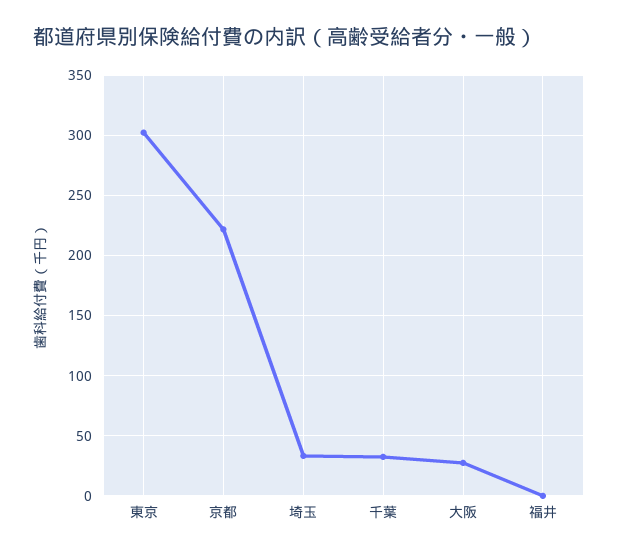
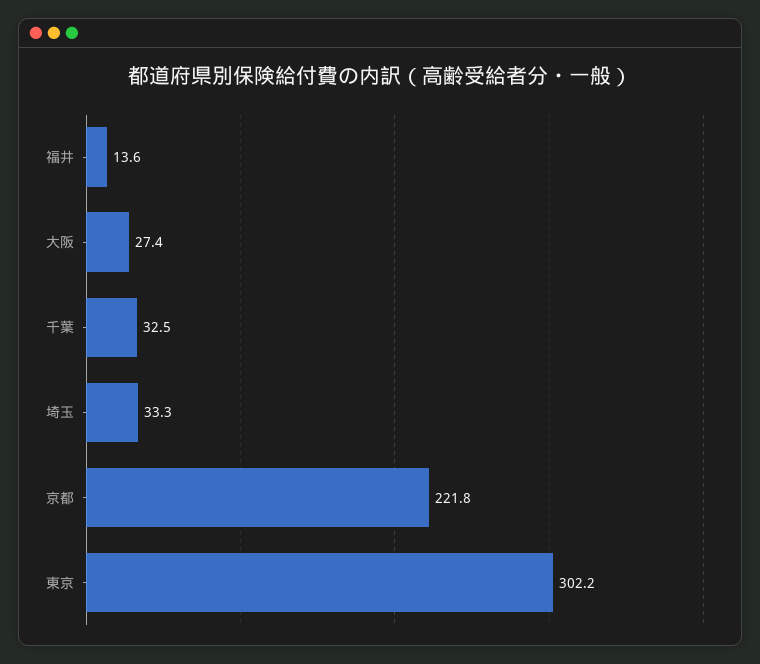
  {
    "東京": 302.2,
    "京都": 221.8,
    "埼玉": 33.3,
    "千葉": 32.5,
    "大阪": 27.4,
-   "福井": 0
+   "福井": 13.6
  }

